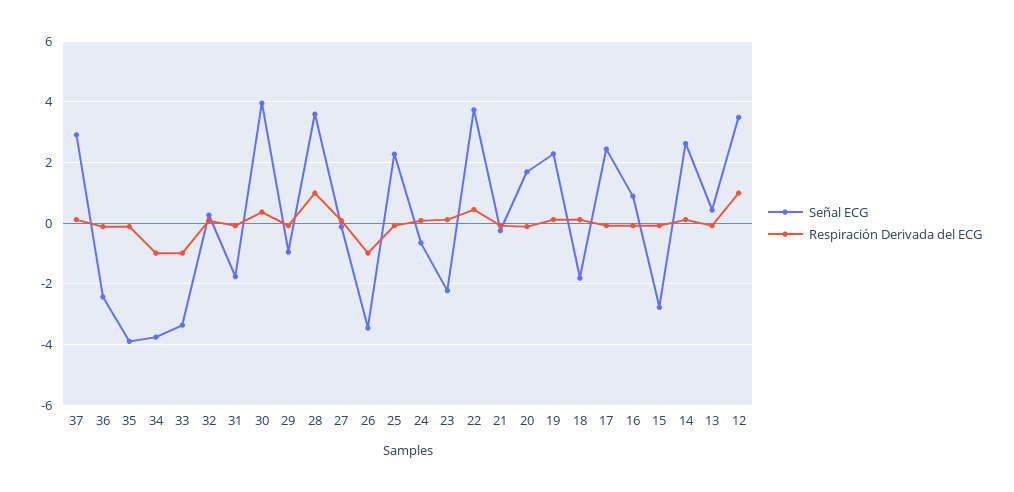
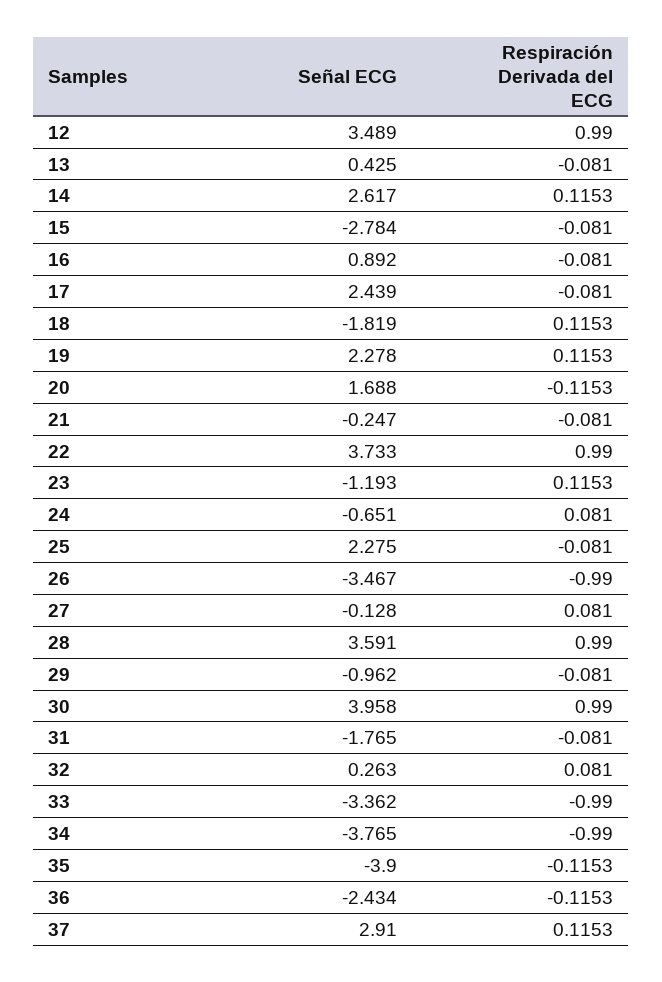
  {
    "Señal ECG": {
      "37": 2.91,
      "36": -2.434,
      "35": -3.9,
      "34": -3.765,
      "33": -3.362,
      "32": 0.263,
      "31": -1.765,
      "30": 3.958,
      "29": -0.962,
      "28": 3.591,
      "27": -0.128,
      "26": -3.467,
      "25": 2.275,
      "24": -0.651,
-     "23": -2.2,
+     "23": -1.193,
      "22": 3.733,
      "21": -0.247,
      "20": 1.688,
      "19": 2.278,
      "18": -1.819,
      "17": 2.439,
      "16": 0.892,
      "15": -2.784,
      "14": 2.617,
      "13": 0.425,
      "12": 3.489
    },
    "Respiración Derivada del ECG": {
      "37": 0.1153,
      "36": -0.1153,
      "35": -0.1153,
      "34": -0.99,
      "33": -0.99,
      "32": 0.081,
      "31": -0.081,
-     "30": 0.4,
+     "30": 0.99,
      "29": -0.081,
      "28": 0.99,
      "27": 0.081,
      "26": -0.99,
      "25": -0.081,
      "24": 0.081,
      "23": 0.1153,
-     "22": 0.4,
+     "22": 0.99,
      "21": -0.081,
      "20": -0.1153,
      "19": 0.1153,
      "18": 0.1153,
      "17": -0.081,
      "16": -0.081,
      "15": -0.081,
      "14": 0.1153,
      "13": -0.081,
      "12": 0.99
    }
  }

